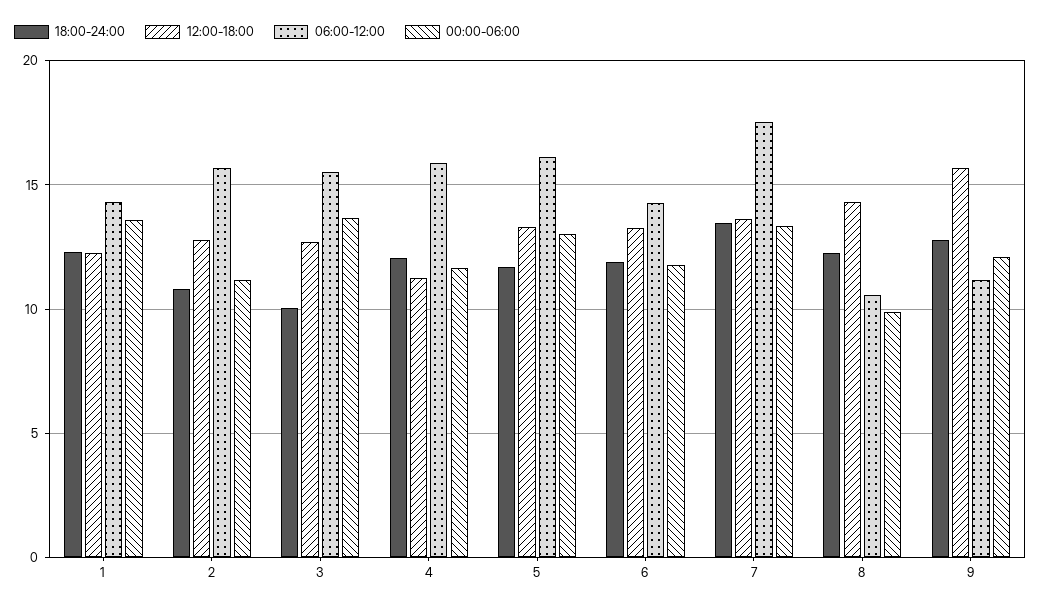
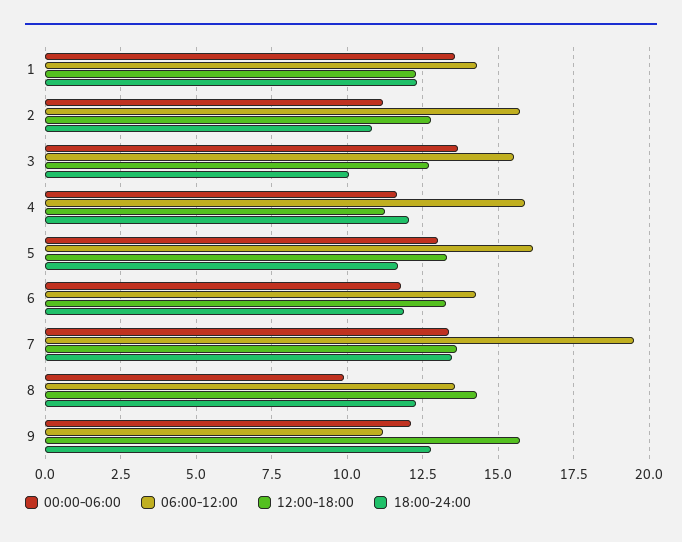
  {
    "18:00-24:00": {
      "1": 12.25,
      "2": 10.75,
      "3": 10,
      "4": 12,
      "5": 11.75,
      "6": 12,
      "7": 13.5,
      "8": 12.25,
      "9": 12.75
    },
    "12:00-18:00": {
      "1": 12.25,
      "2": 12.75,
      "3": 12.75,
      "4": 11.25,
      "5": 13.25,
      "6": 13.25,
      "7": 13.75,
      "8": 14.25,
      "9": 15.75
    },
    "06:00-12:00": {
      "1": 14.25,
      "2": 15.75,
      "3": 15.5,
      "4": 16,
      "5": 16.25,
      "6": 14.25,
-     "7": 17.5,
+     "7": 19.5,
-     "8": 10.5,
+     "8": 13.5,
      "9": 11.25
    },
    "00:00-06:00": {
      "1": 13.5,
      "2": 11.25,
      "3": 13.75,
      "4": 11.75,
      "5": 13,
      "6": 11.75,
      "7": 13.25,
      "8": 10,
      "9": 12
    }
  }

